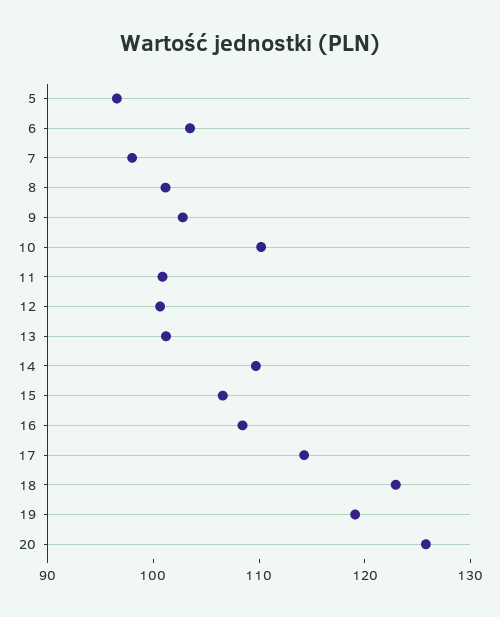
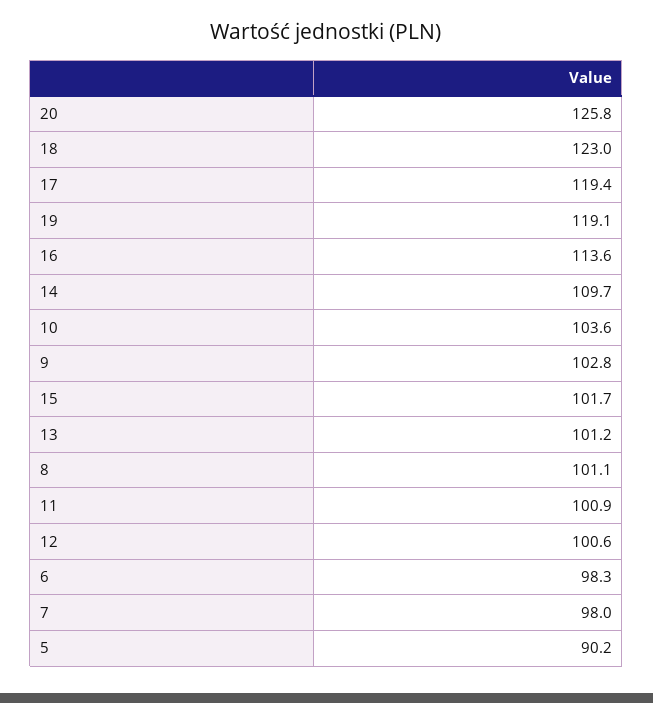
  {
-   "5": 96,
+   "5": 90.2,
-   "6": 104,
+   "6": 98.3,
    "7": 98,
    "8": 101.1,
    "9": 102.8,
-   "10": 110,
+   "10": 103.6,
    "11": 100.9,
    "12": 100.6,
    "13": 101.2,
    "14": 109.7,
-   "15": 106,
+   "15": 101.7,
-   "16": 108,
+   "16": 113.6,
-   "17": 114,
+   "17": 119.4,
    "18": 123,
    "19": 119.1,
    "20": 125.8
  }

